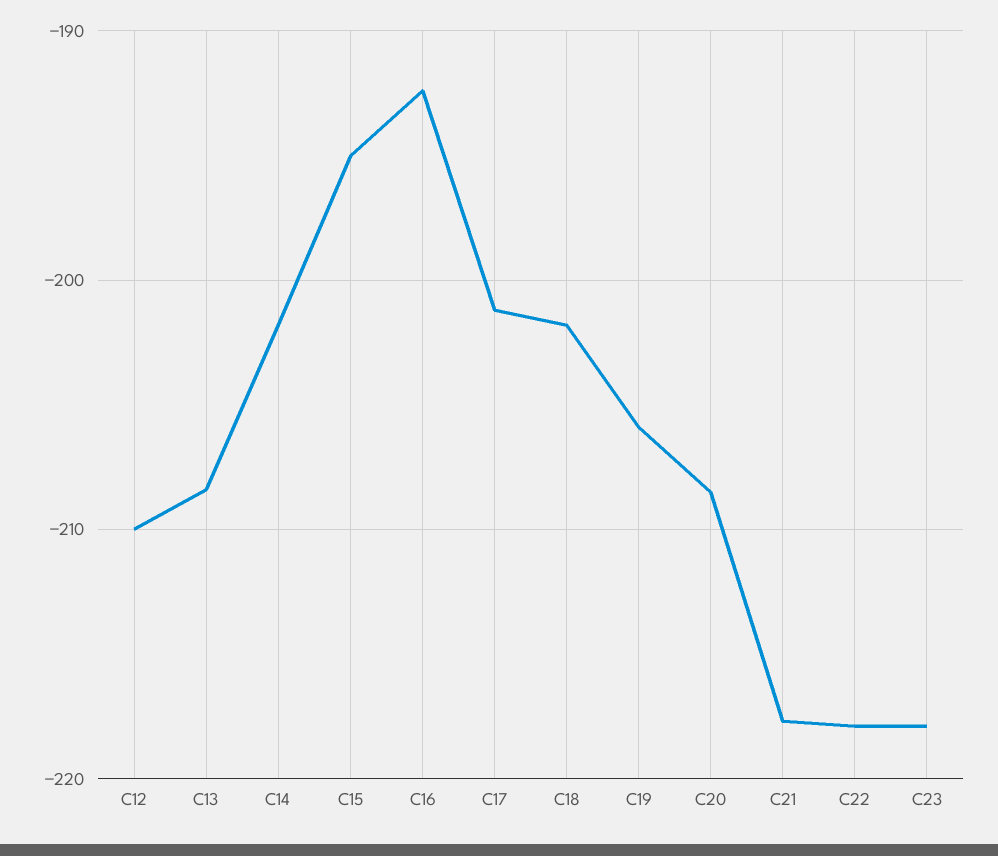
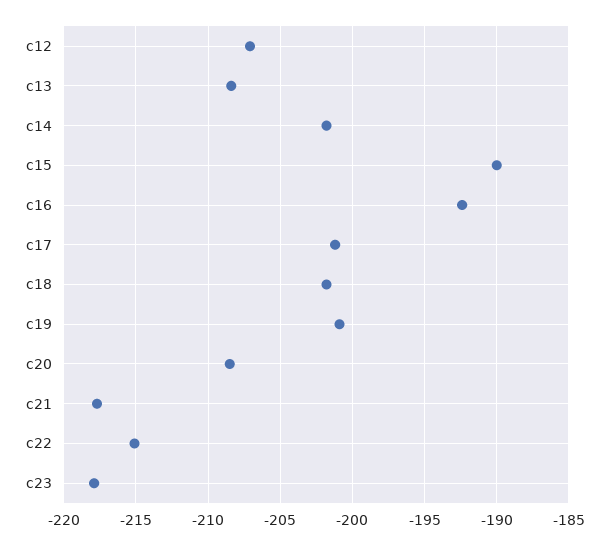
  {
-   "C12": -210,
+   "C12": -207,
    "C13": -208.5,
    "C14": -202,
-   "C15": -195,
+   "C15": -190,
    "C16": -192.5,
    "C17": -201,
    "C18": -202,
-   "C19": -206,
+   "C19": -201,
    "C20": -208.5,
    "C21": -217.5,
-   "C22": -218,
+   "C22": -215,
    "C23": -218
  }

